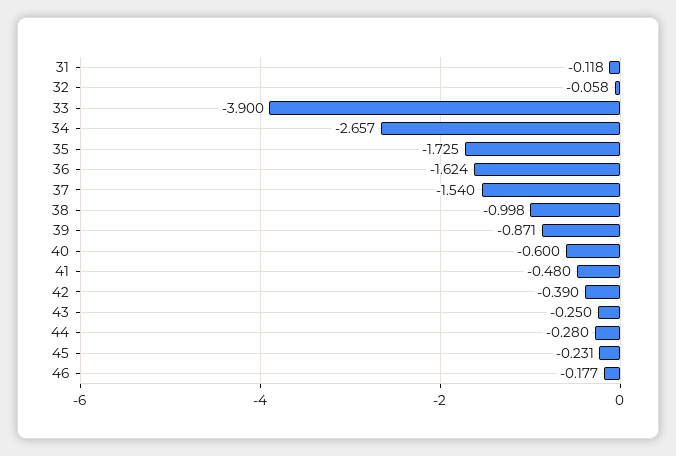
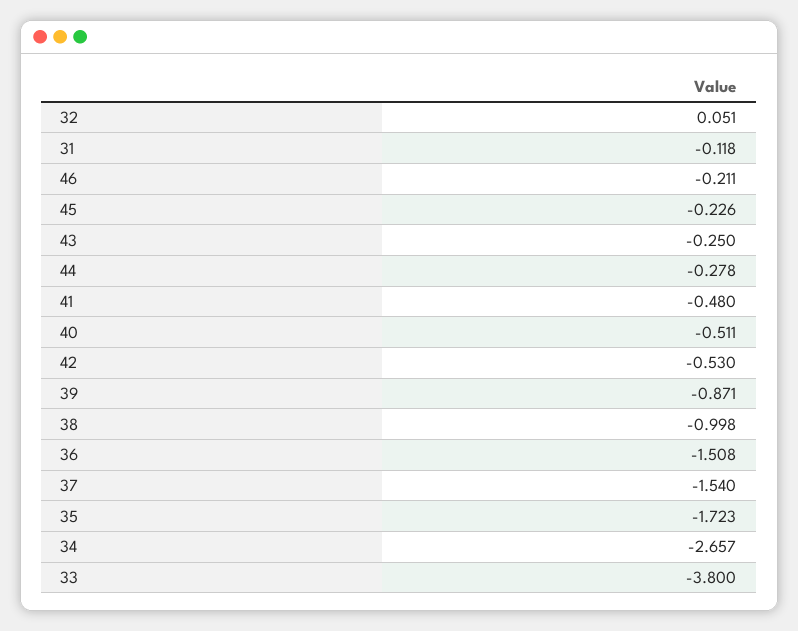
  {
    "31": -0.118,
-   "32": -0.058,
+   "32": 0.051,
-   "33": -3.9,
+   "33": -3.8,
    "34": -2.657,
-   "35": -1.725,
+   "35": -1.723,
-   "36": -1.624,
+   "36": -1.508,
    "37": -1.54,
    "38": -0.998,
    "39": -0.871,
-   "40": -0.6,
+   "40": -0.511,
    "41": -0.48,
-   "42": -0.39,
+   "42": -0.53,
    "43": -0.25,
-   "44": -0.28,
+   "44": -0.278,
-   "45": -0.231,
+   "45": -0.226,
-   "46": -0.177
+   "46": -0.211
  }

